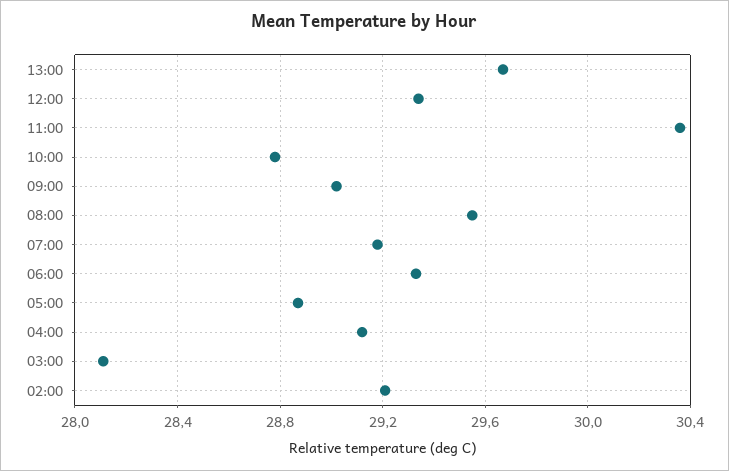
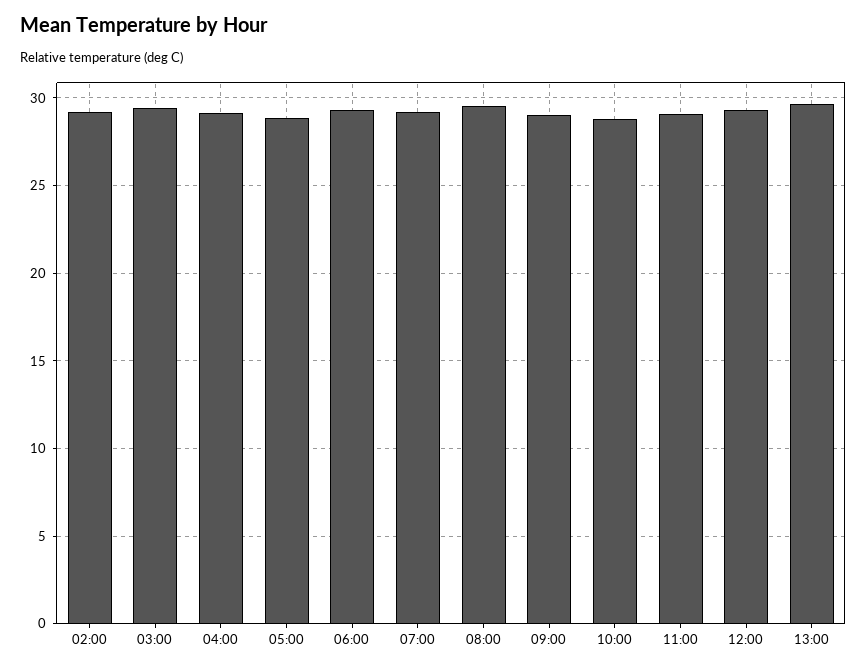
  {
    "13:00": 29.65,
    "12:00": 29.35,
-   "11:00": 30.35,
+   "11:00": 29,
    "10:00": 28.8,
    "09:00": 29,
    "08:00": 29.55,
    "07:00": 29.2,
    "06:00": 29.35,
    "05:00": 28.85,
    "04:00": 29.1,
-   "03:00": 28.1,
+   "03:00": 29.5,
    "02:00": 29.2
  }

